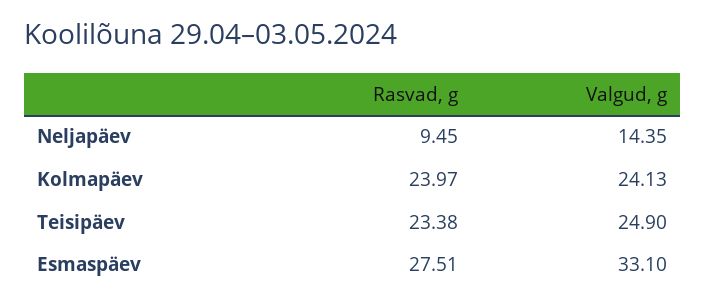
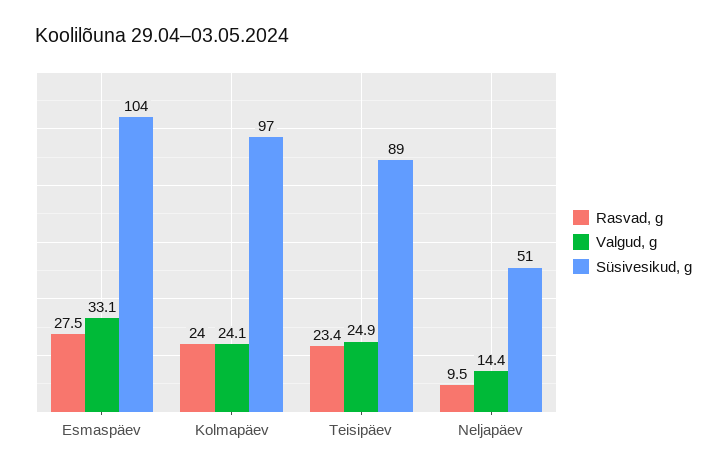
  {
    "Rasvad, g": {
      "Neljapäev": 9.45,
      "Kolmapäev": 23.97,
      "Teisipäev": 23.38,
      "Esmaspäev": 27.51
    },
    "Valgud, g": {
      "Neljapäev": 14.35,
      "Kolmapäev": 24.13,
      "Teisipäev": 24.9,
      "Esmaspäev": 33.1
-   }
+   },
+   "Süsivesikud, g": {
+     "Esmaspäev": 104,
+     "Kolmapäev": 97,
+     "Teisipäev": 89,
+     "Neljapäev": 51
+   }
  }

